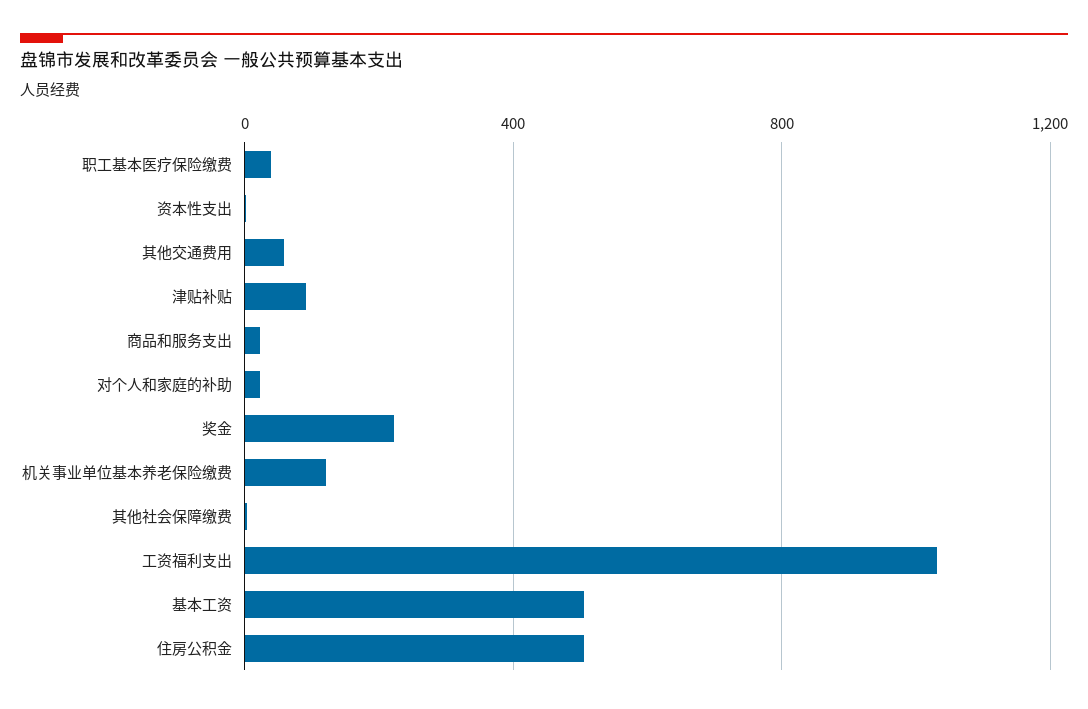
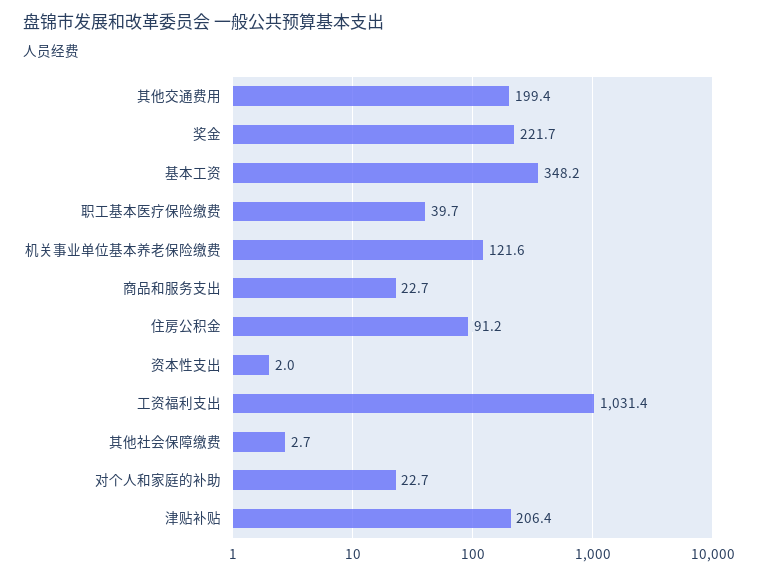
  {
    "职工基本医疗保险缴费": 39.7,
    "资本性支出": 2,
-   "其他交通费用": 50,
+   "其他交通费用": 199.4,
-   "津贴补贴": 100,
+   "津贴补贴": 206.4,
    "商品和服务支出": 22.7,
    "对个人和家庭的补助": 22.7,
    "奖金": 221.7,
    "机关事业单位基本养老保险缴费": 121.6,
    "其他社会保障缴费": 2.7,
    "工资福利支出": 1031.4,
-   "基本工资": 500,
+   "基本工资": 348.2,
-   "住房公积金": 500
+   "住房公积金": 91.2
  }

